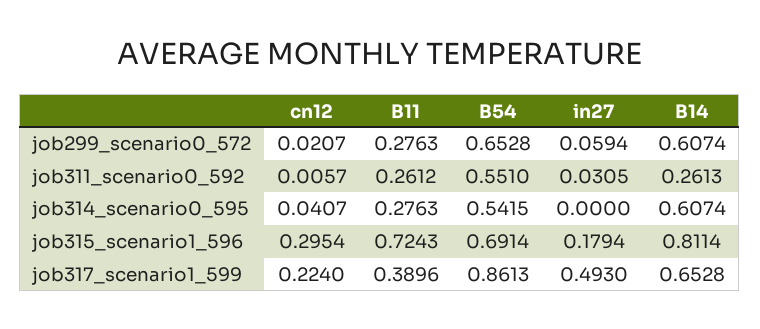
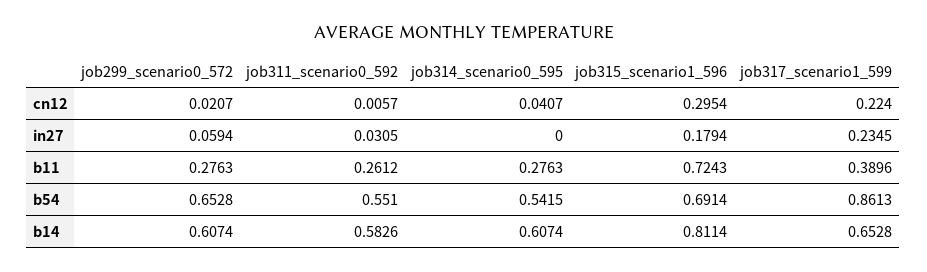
  {
    "cn12": {
      "job299_scenario0_572": 0.0207,
      "job311_scenario0_592": 0.0057,
      "job314_scenario0_595": 0.0407,
      "job315_scenario1_596": 0.2954,
      "job317_scenario1_599": 0.224
    },
    "B11": {
      "job299_scenario0_572": 0.2763,
      "job311_scenario0_592": 0.2612,
      "job314_scenario0_595": 0.2763,
      "job315_scenario1_596": 0.7243,
      "job317_scenario1_599": 0.3896
    },
    "B54": {
      "job299_scenario0_572": 0.6528,
      "job311_scenario0_592": 0.551,
      "job314_scenario0_595": 0.5415,
      "job315_scenario1_596": 0.6914,
      "job317_scenario1_599": 0.8613
    },
    "in27": {
      "job299_scenario0_572": 0.0594,
      "job311_scenario0_592": 0.0305,
      "job314_scenario0_595": 0,
      "job315_scenario1_596": 0.1794,
-     "job317_scenario1_599": 0.493
+     "job317_scenario1_599": 0.2345
    },
    "B14": {
      "job299_scenario0_572": 0.6074,
-     "job311_scenario0_592": 0.2613,
+     "job311_scenario0_592": 0.5826,
      "job314_scenario0_595": 0.6074,
      "job315_scenario1_596": 0.8114,
      "job317_scenario1_599": 0.6528
    }
  }

